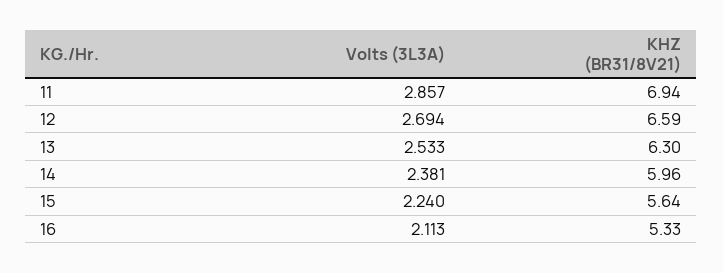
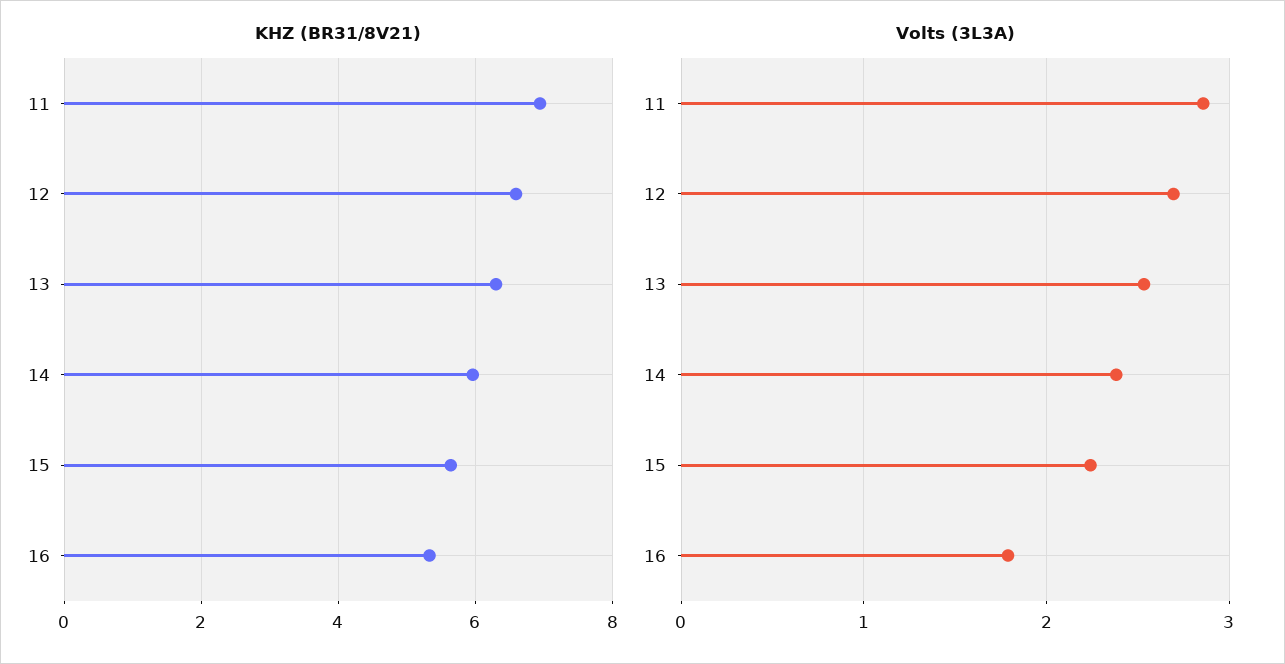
  {
    "Volts (3L3A)": {
      "11": 2.857,
      "12": 2.694,
      "13": 2.533,
      "14": 2.381,
      "15": 2.24,
-     "16": 2.113
+     "16": 1.8
    },
    "KHZ (BR31/8V21)": {
      "11": 6.94,
      "12": 6.59,
      "13": 6.3,
      "14": 5.96,
      "15": 5.64,
      "16": 5.33
    }
  }

